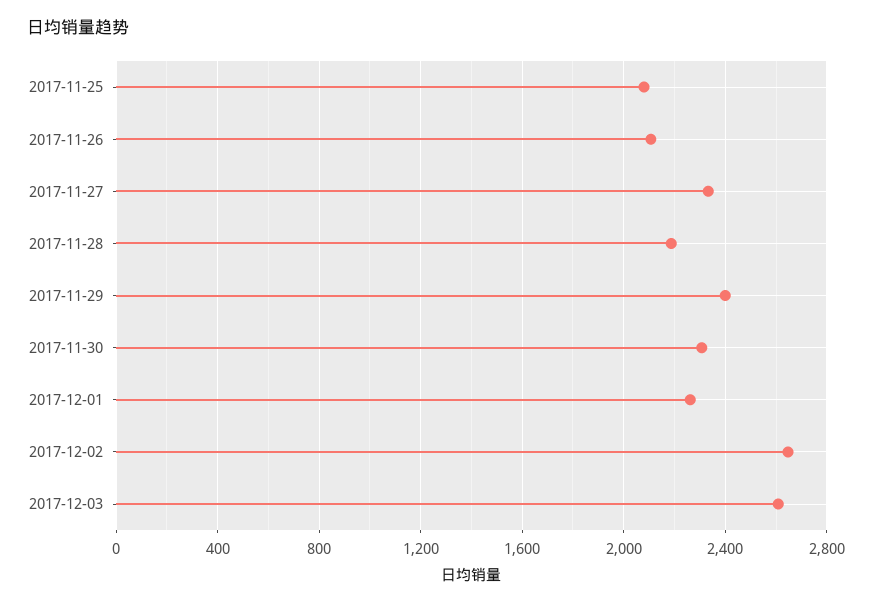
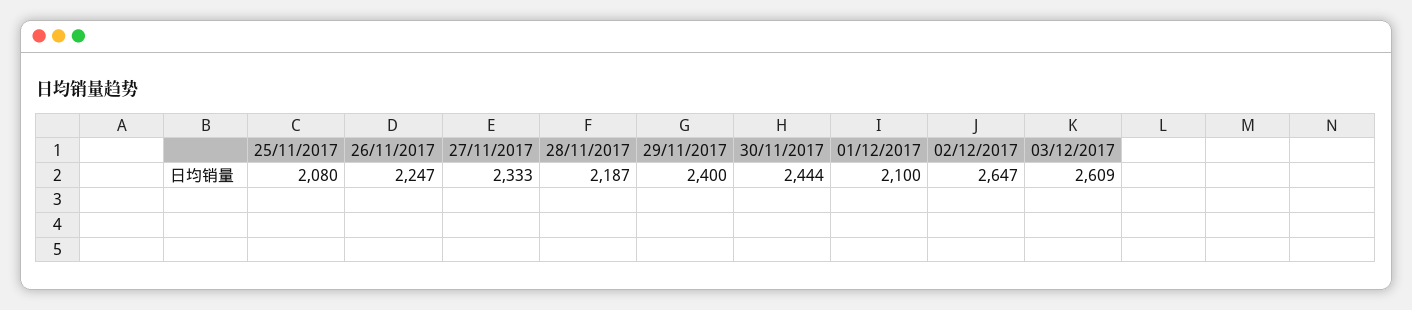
  {
    "2017-11-25": 2080,
-   "2017-11-26": 2100,
+   "2017-11-26": 2247,
    "2017-11-27": 2333,
    "2017-11-28": 2187,
    "2017-11-29": 2400,
-   "2017-11-30": 2300,
+   "2017-11-30": 2444,
-   "2017-12-01": 2250,
+   "2017-12-01": 2100,
    "2017-12-02": 2647,
    "2017-12-03": 2609
  }

